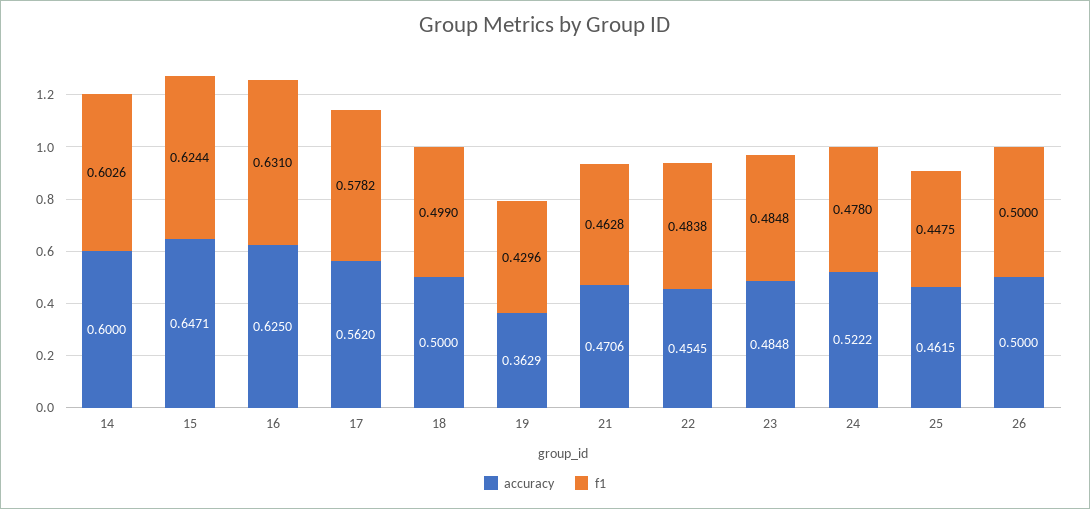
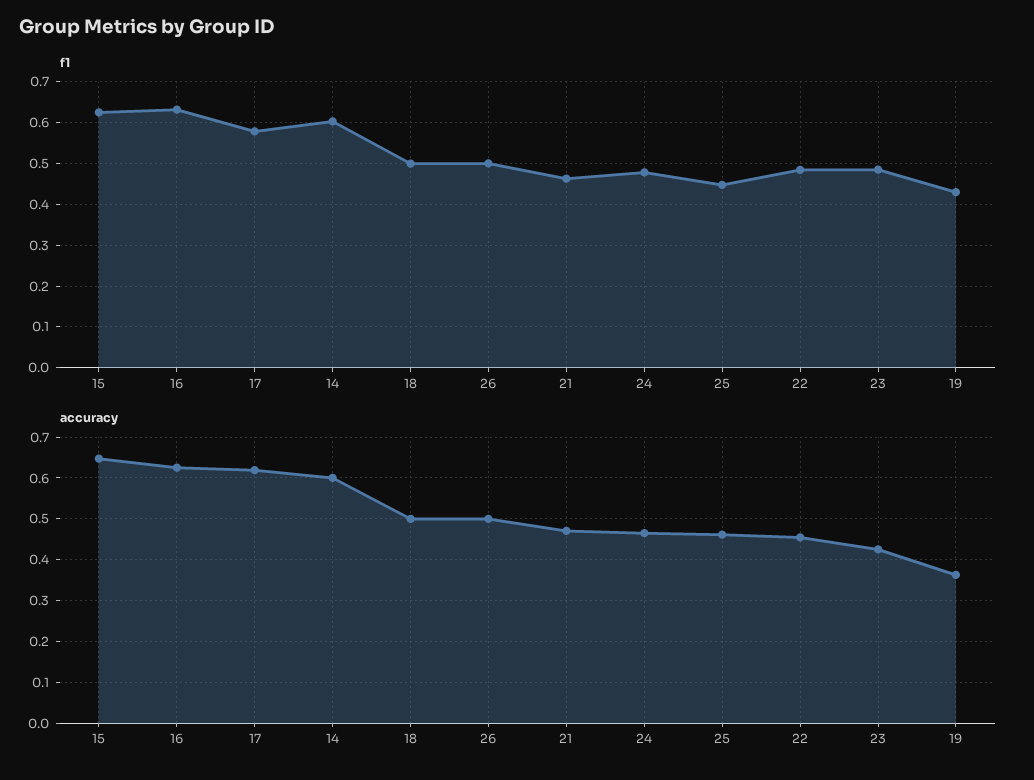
  {
    "accuracy": {
      "14": 0.6,
      "15": 0.6471,
      "16": 0.625,
-     "17": 0.562,
+     "17": 0.62,
      "18": 0.5,
      "19": 0.3629,
      "21": 0.4706,
      "22": 0.4545,
-     "23": 0.4848,
+     "23": 0.42,
-     "24": 0.5222,
+     "24": 0.46,
      "25": 0.4615,
      "26": 0.5
    },
    "f1": {
      "14": 0.6026,
      "15": 0.6244,
      "16": 0.631,
      "17": 0.5782,
      "18": 0.499,
      "19": 0.4296,
      "21": 0.4628,
      "22": 0.4838,
      "23": 0.4848,
      "24": 0.478,
      "25": 0.4475,
      "26": 0.5
    }
  }

